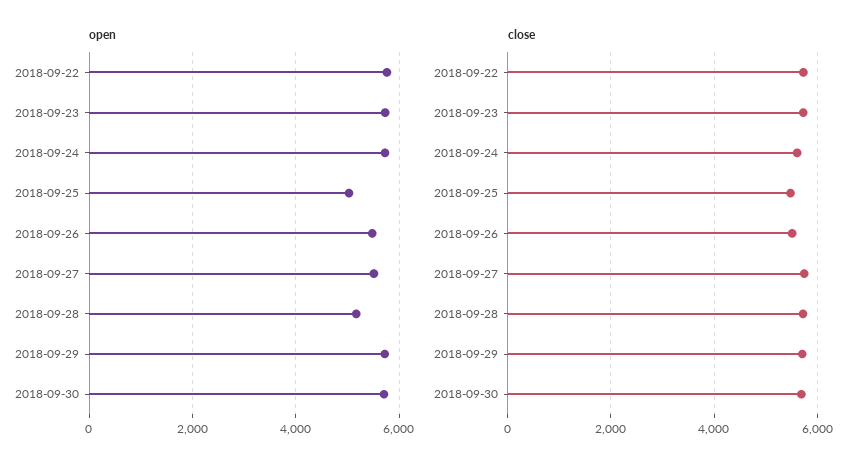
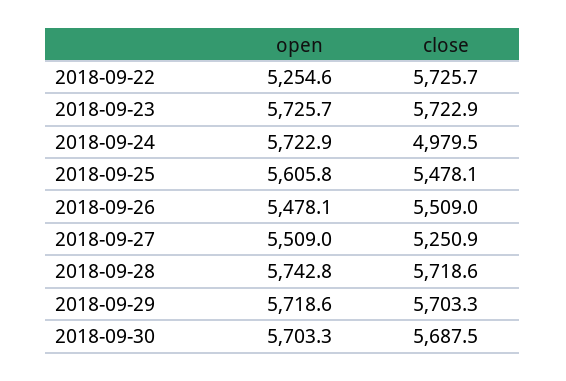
  {
    "open": {
-     "2018-09-22": 5800,
+     "2018-09-22": 5254.6,
      "2018-09-23": 5725.7,
      "2018-09-24": 5722.9,
-     "2018-09-25": 5000,
+     "2018-09-25": 5605.8,
      "2018-09-26": 5478.1,
      "2018-09-27": 5509,
-     "2018-09-28": 5200,
+     "2018-09-28": 5742.8,
      "2018-09-29": 5718.6,
      "2018-09-30": 5703.3
    },
    "close": {
      "2018-09-22": 5725.7,
      "2018-09-23": 5722.9,
-     "2018-09-24": 5600,
+     "2018-09-24": 4979.5,
      "2018-09-25": 5478.1,
      "2018-09-26": 5509,
-     "2018-09-27": 5800,
+     "2018-09-27": 5250.9,
      "2018-09-28": 5718.6,
      "2018-09-29": 5703.3,
      "2018-09-30": 5687.5
    }
  }

